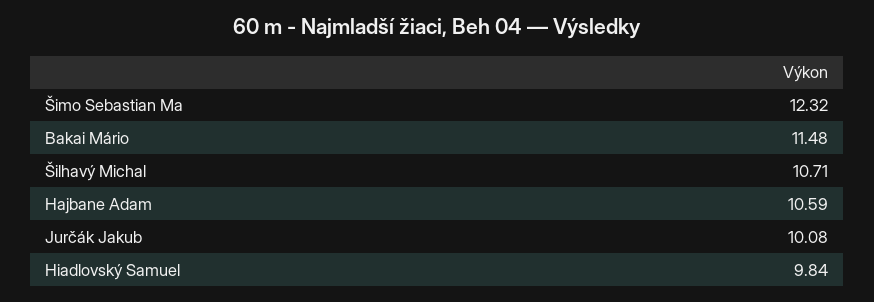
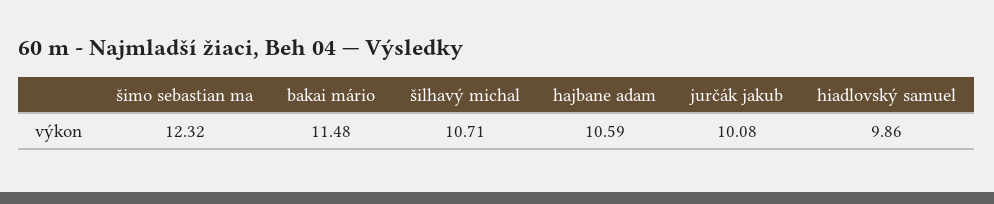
  {
    "Šimo Sebastian Ma": 12.32,
    "Bakai Mário": 11.48,
    "Šilhavý Michal": 10.71,
    "Hajbane Adam": 10.59,
    "Jurčák Jakub": 10.08,
-   "Hiadlovský Samuel": 9.84
+   "Hiadlovský Samuel": 9.86
  }

